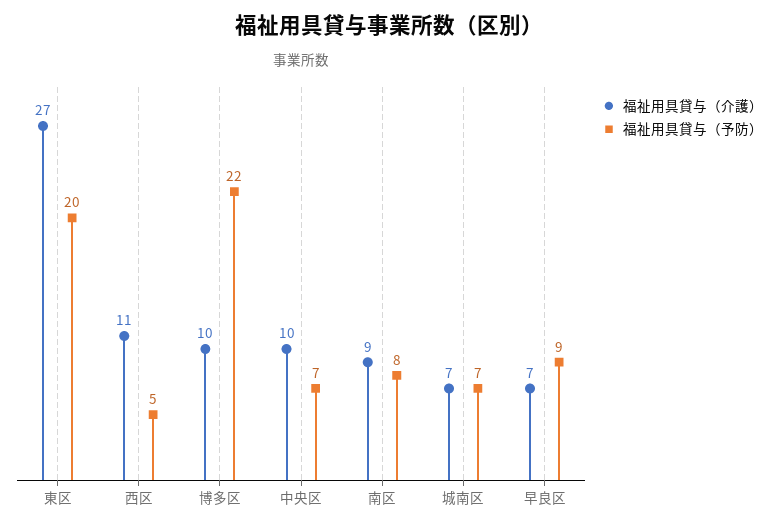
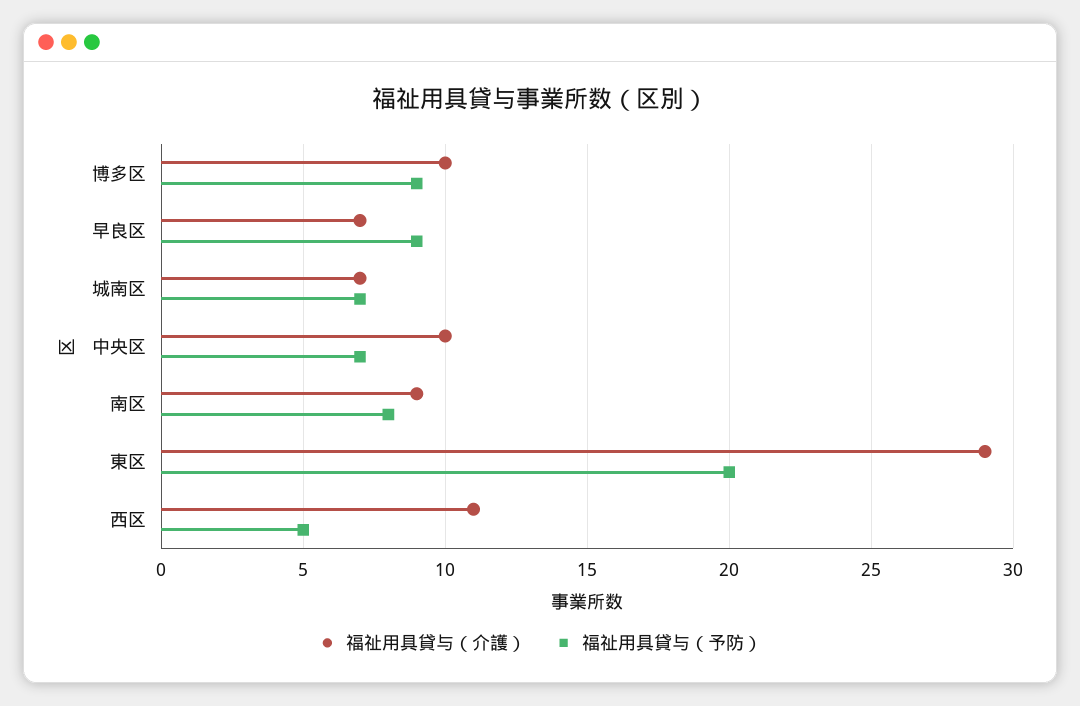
  {
    "福祉用具貸与（介護）": {
-     "東区": 27,
+     "東区": 29,
      "西区": 11,
      "博多区": 10,
      "中央区": 10,
      "南区": 9,
      "城南区": 7,
      "早良区": 7
    },
    "福祉用具貸与（予防）": {
      "東区": 20,
      "西区": 5,
-     "博多区": 22,
+     "博多区": 9,
      "中央区": 7,
      "南区": 8,
      "城南区": 7,
      "早良区": 9
    }
  }

